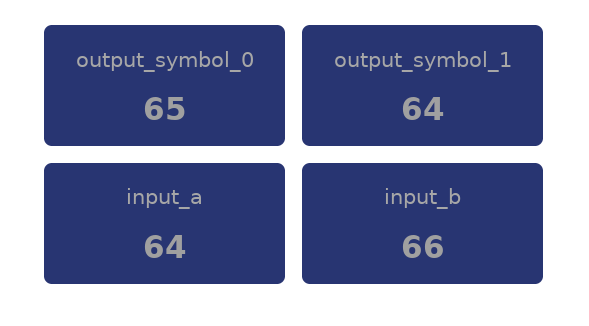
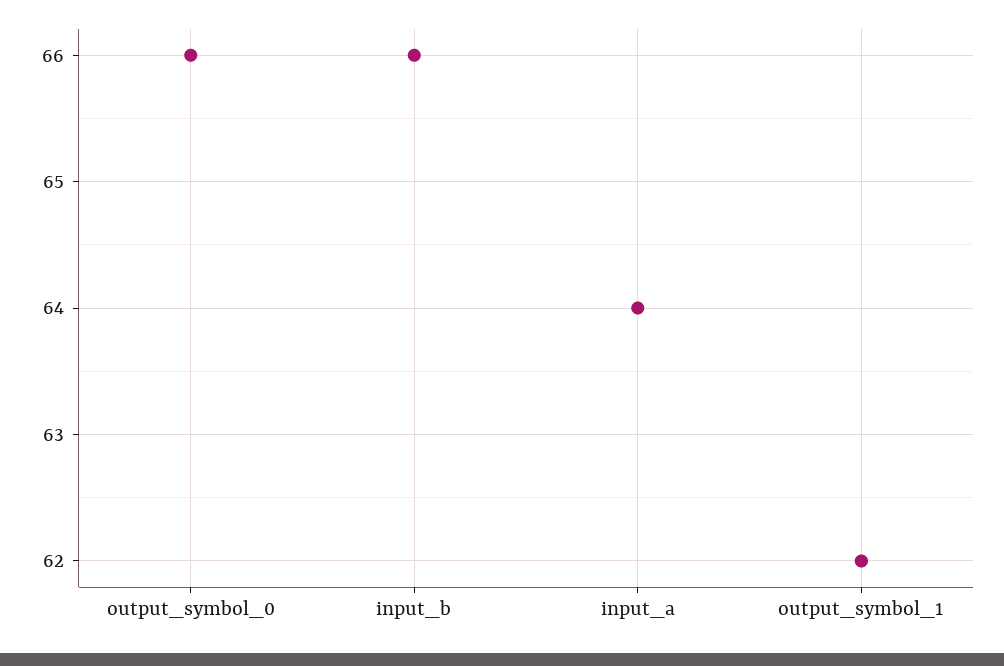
  {
-   "output_symbol_0": 65,
+   "output_symbol_0": 66,
-   "output_symbol_1": 64,
+   "output_symbol_1": 62,
    "input_a": 64,
    "input_b": 66
  }

